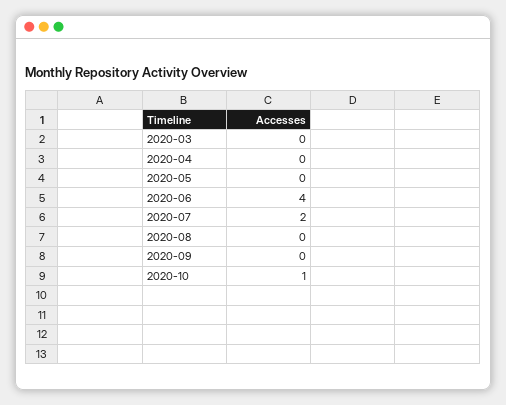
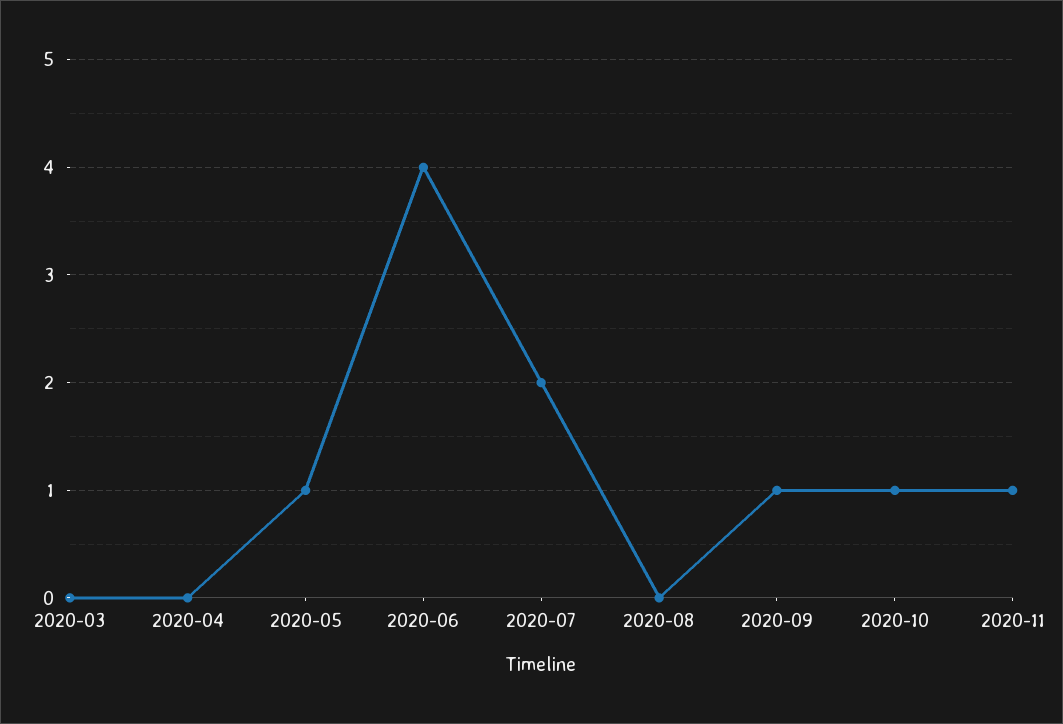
  {
    "2020-03": 0,
    "2020-04": 0,
-   "2020-05": 0,
+   "2020-05": 1,
    "2020-06": 4,
    "2020-07": 2,
    "2020-08": 0,
-   "2020-09": 0,
+   "2020-09": 1,
-   "2020-10": 1
+   "2020-10": 1,
+   "2020-11": 1
  }

